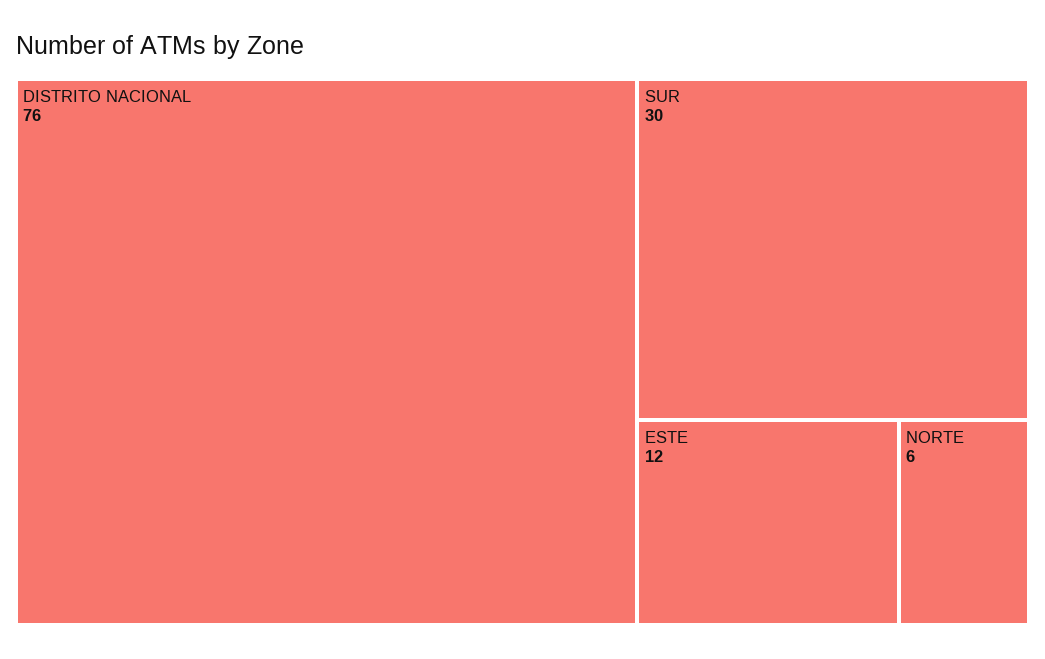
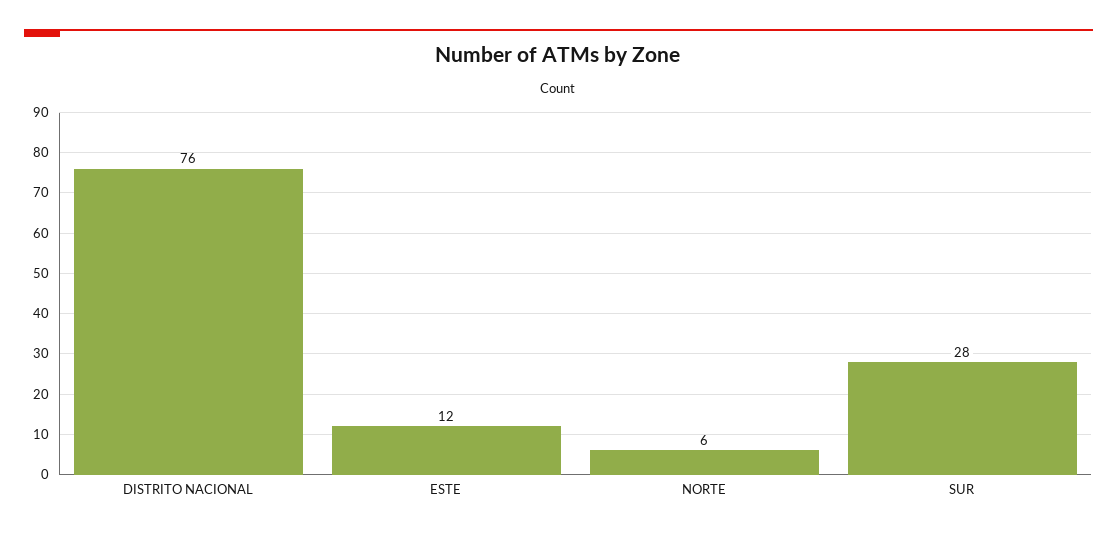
  {
    "DISTRITO NACIONAL": 76,
-   "SUR": 30,
+   "SUR": 28,
    "ESTE": 12,
    "NORTE": 6
  }

